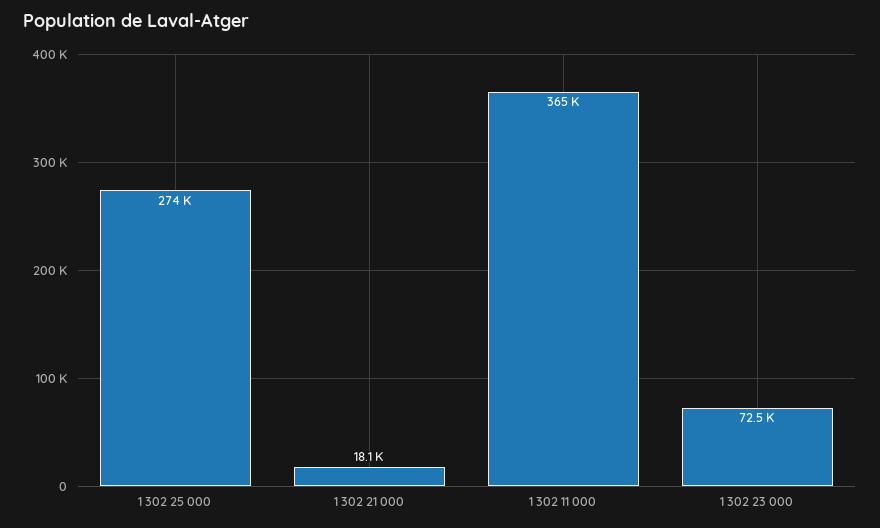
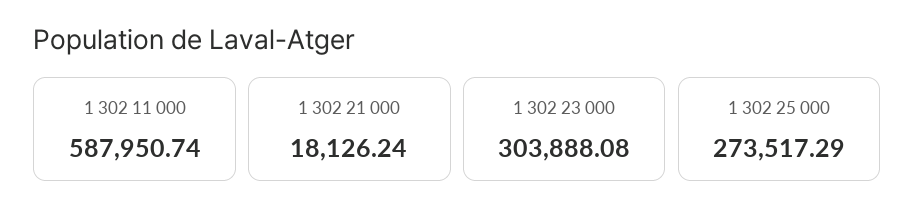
  {
    "1 302 25 000": 273517.29,
    "1 302 21 000": 18126.24,
-   "1 302 11 000": 365000,
+   "1 302 11 000": 587950.74,
-   "1 302 23 000": 72500
+   "1 302 23 000": 303888.08
  }

